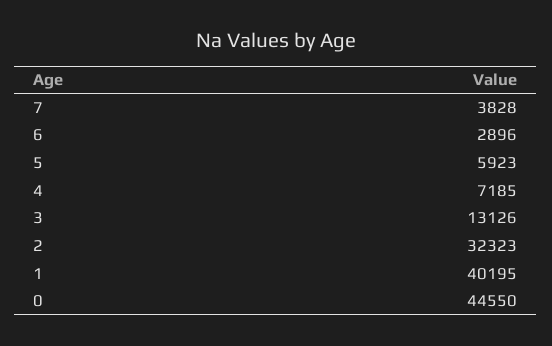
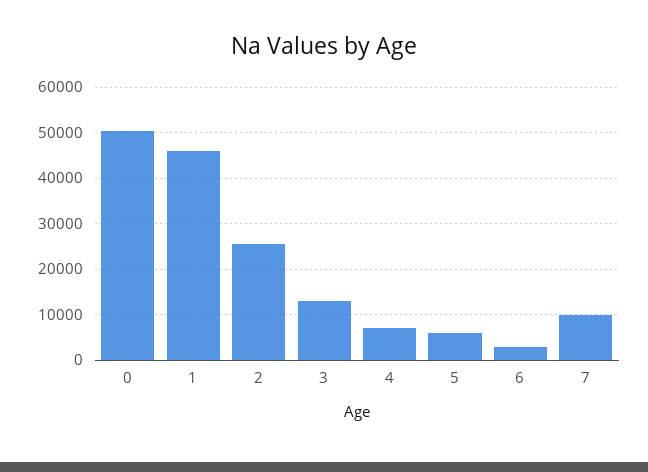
  {
-   "7": 3828,
+   "7": 10000,
    "6": 2896,
    "5": 5923,
    "4": 7185,
    "3": 13126,
-   "2": 32323,
+   "2": 26000,
-   "1": 40195,
+   "1": 46000,
-   "0": 44550
+   "0": 50000
  }

